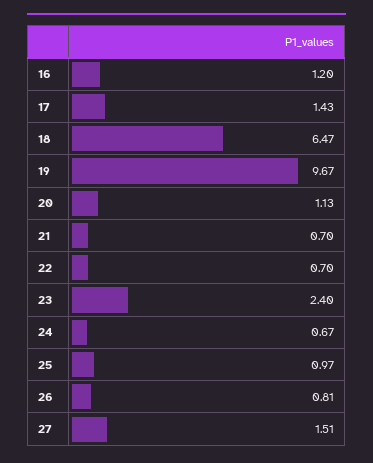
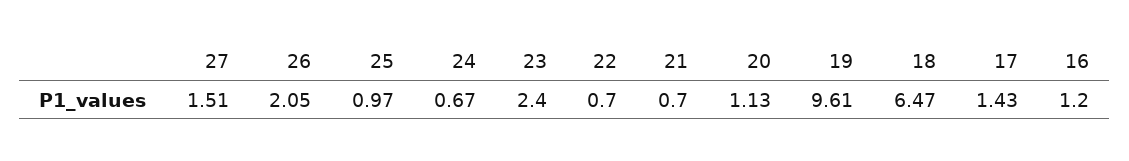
  {
    "16": 1.2,
    "17": 1.43,
    "18": 6.47,
-   "19": 9.67,
+   "19": 9.61,
    "20": 1.13,
    "21": 0.7,
    "22": 0.7,
    "23": 2.4,
    "24": 0.67,
    "25": 0.97,
-   "26": 0.81,
+   "26": 2.05,
    "27": 1.51
  }

